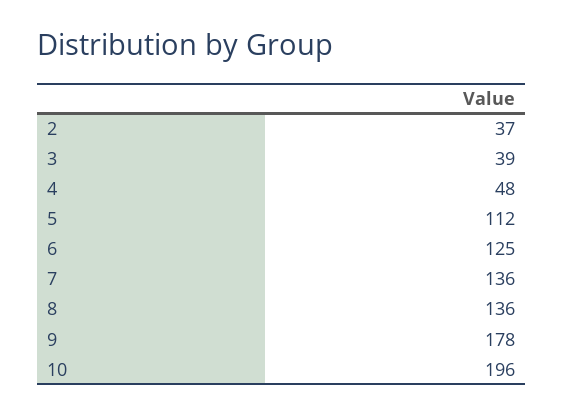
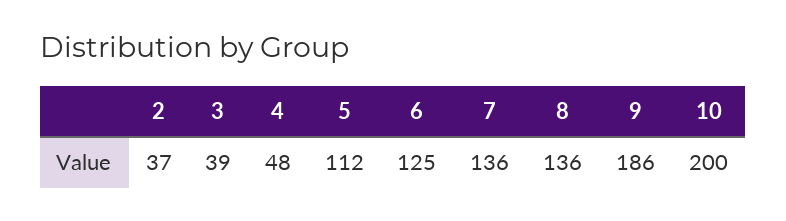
  {
    "2": 37,
    "3": 39,
    "4": 48,
    "5": 112,
    "6": 125,
    "7": 136,
    "8": 136,
-   "9": 178,
+   "9": 186,
-   "10": 196
+   "10": 200
  }

